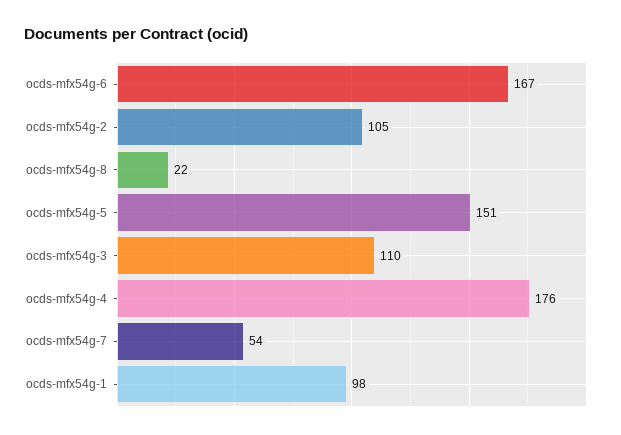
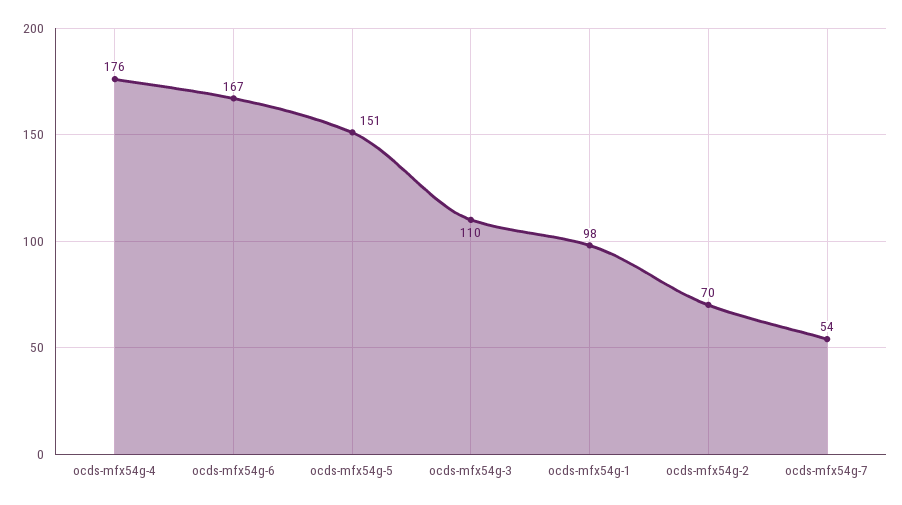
  {
    "ocds-mfx54g-6": 167,
-   "ocds-mfx54g-2": 105,
+   "ocds-mfx54g-2": 70,
-   "ocds-mfx54g-8": 22,
    "ocds-mfx54g-5": 151,
    "ocds-mfx54g-3": 110,
    "ocds-mfx54g-4": 176,
    "ocds-mfx54g-7": 54,
    "ocds-mfx54g-1": 98
  }

